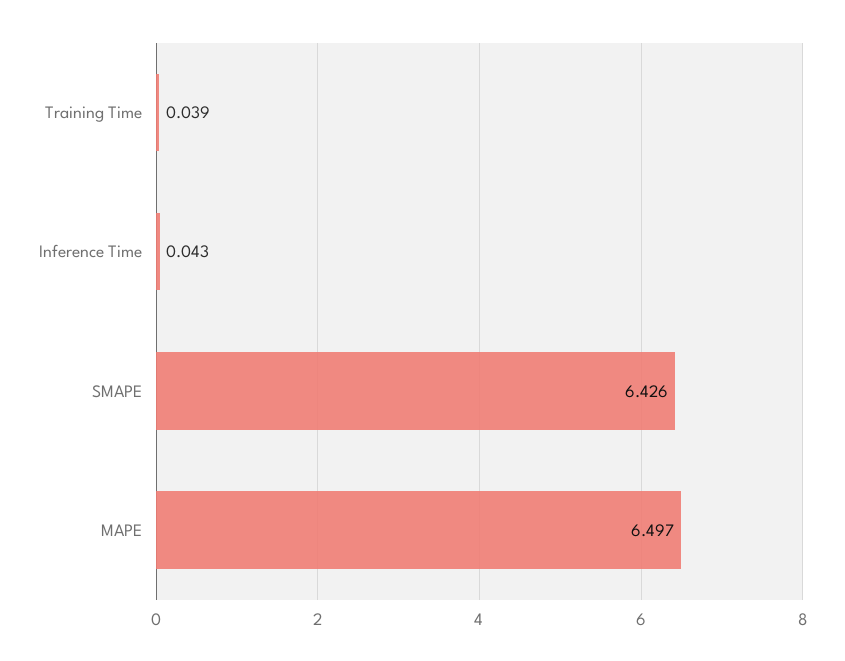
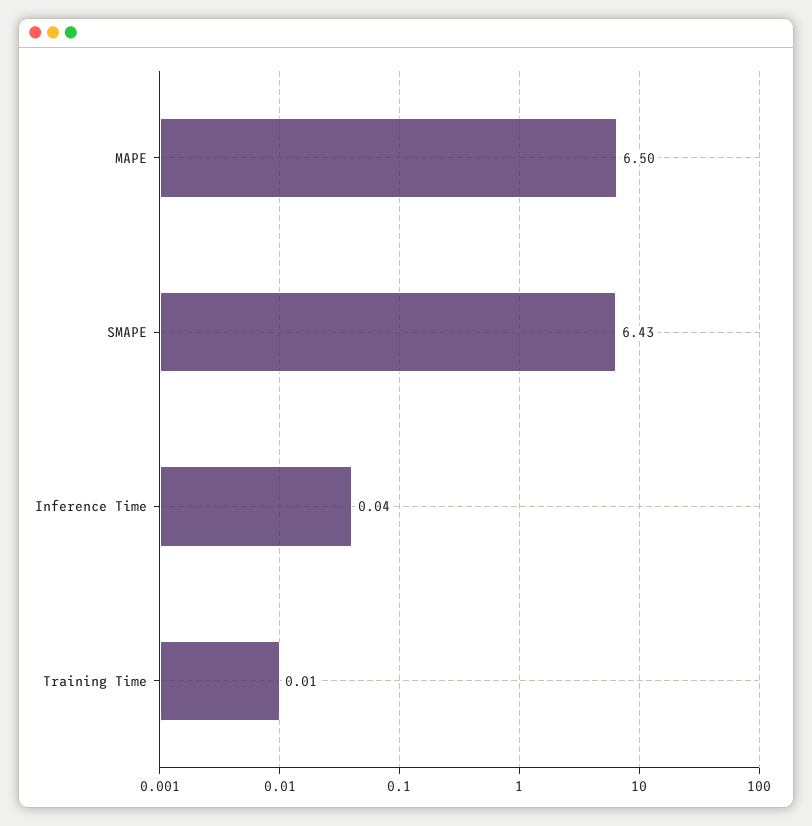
  {
-   "Training Time": 0.039,
+   "Training Time": 0.01,
    "Inference Time": 0.043,
    "SMAPE": 6.426,
    "MAPE": 6.497
  }

